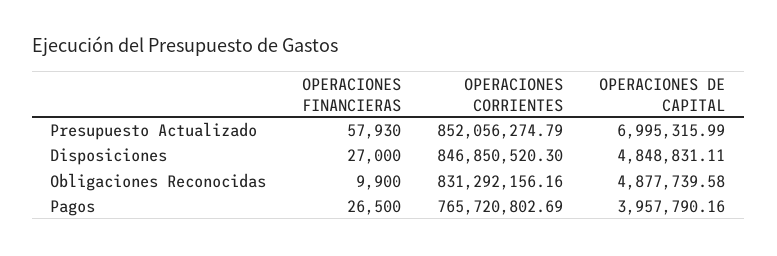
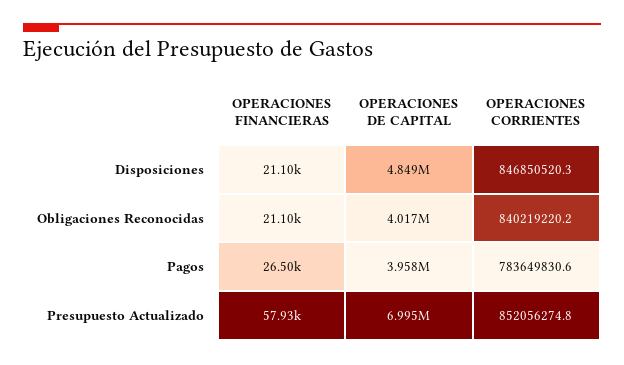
  {
    "OPERACIONES FINANCIERAS": {
      "Presupuesto Actualizado": 57930,
-     "Disposiciones": 27000,
+     "Disposiciones": 21100,
-     "Obligaciones Reconocidas": 9900,
+     "Obligaciones Reconocidas": 21100,
      "Pagos": 26500
    },
    "OPERACIONES CORRIENTES": {
      "Presupuesto Actualizado": 852056274.79,
      "Disposiciones": 846850520.3,
-     "Obligaciones Reconocidas": 831292156.16,
+     "Obligaciones Reconocidas": 840219220.2,
-     "Pagos": 765720802.69
+     "Pagos": 783649830.6
    },
    "OPERACIONES DE CAPITAL": {
      "Presupuesto Actualizado": 6995315.99,
      "Disposiciones": 4848831.11,
-     "Obligaciones Reconocidas": 4877739.58,
+     "Obligaciones Reconocidas": 4017000,
      "Pagos": 3957790.16
    }
  }

